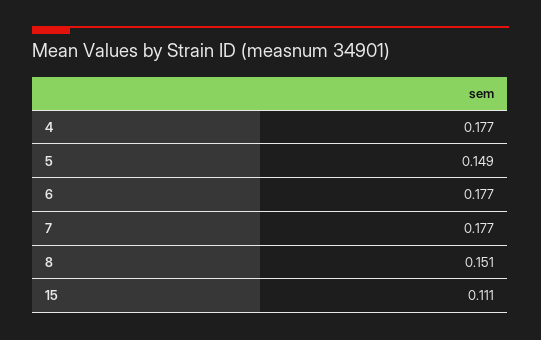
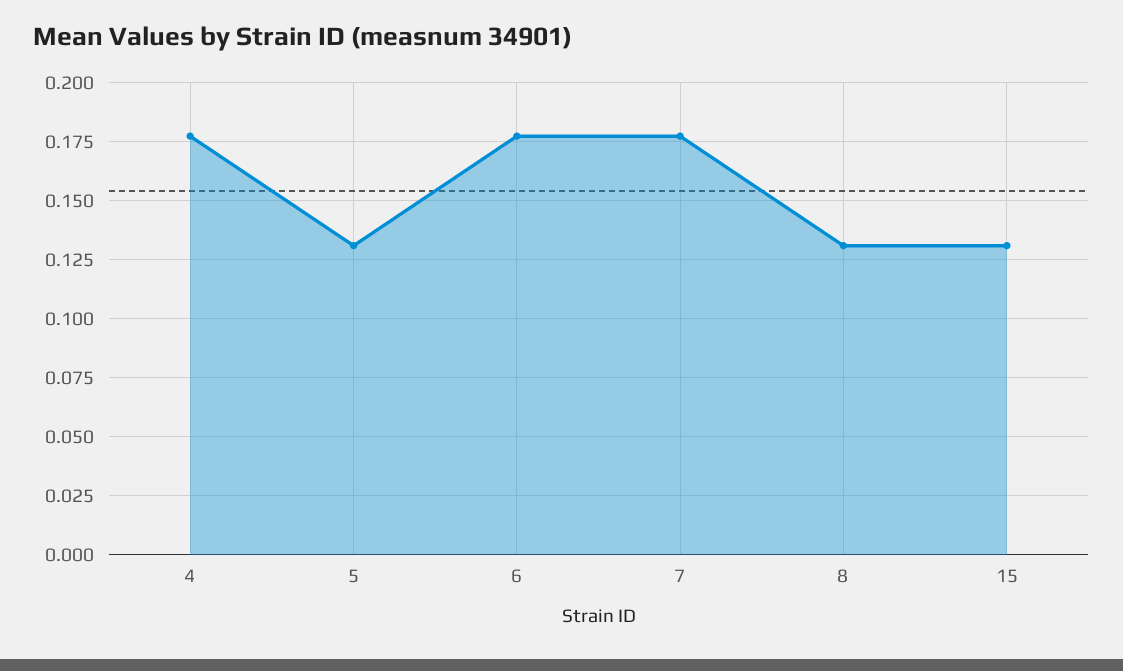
  {
    "4": 0.177,
-   "5": 0.149,
+   "5": 0.13,
    "6": 0.177,
    "7": 0.177,
-   "8": 0.151,
+   "8": 0.13,
-   "15": 0.111
+   "15": 0.13
  }

